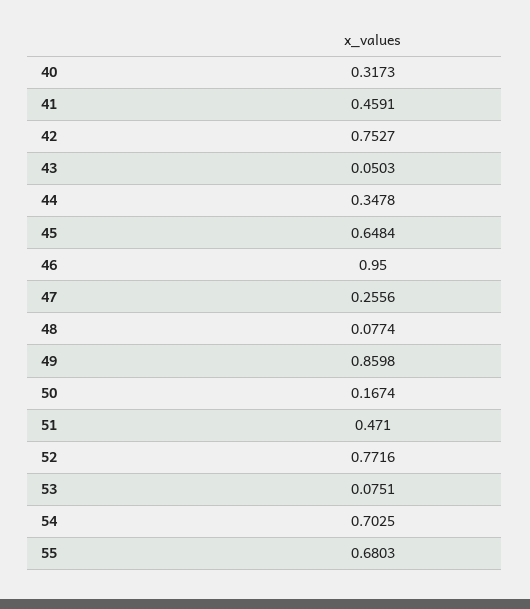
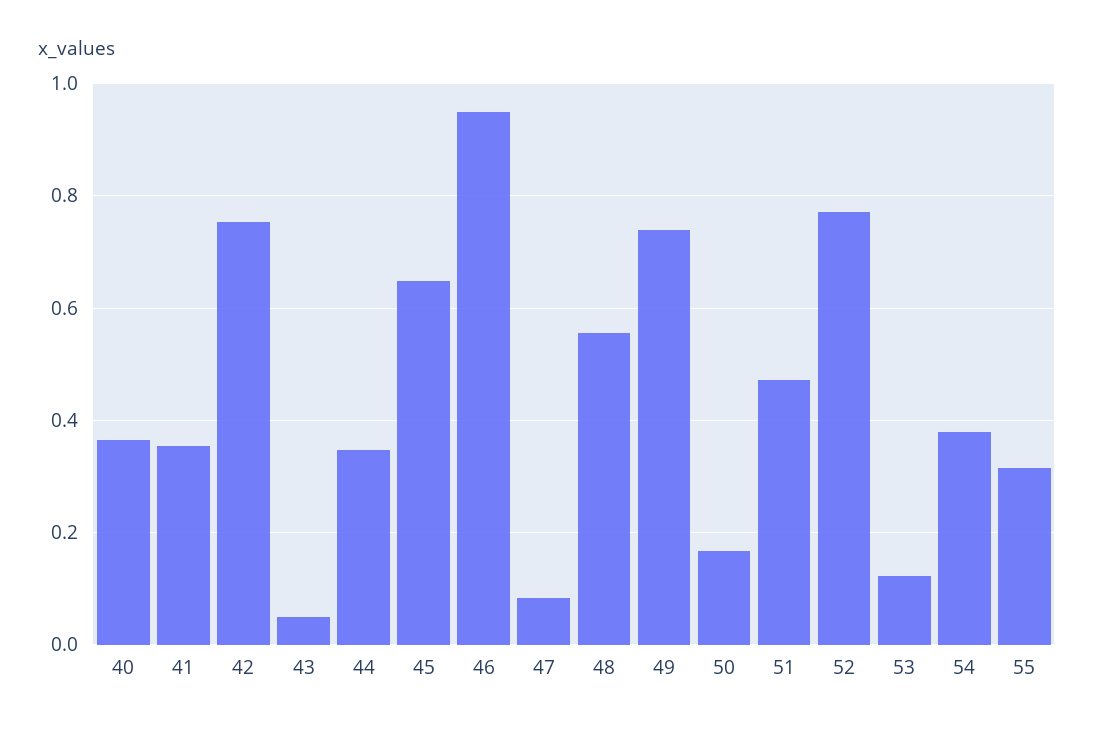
  {
-   "40": 0.3173,
+   "40": 0.36,
-   "41": 0.4591,
+   "41": 0.36,
    "42": 0.7527,
    "43": 0.0503,
    "44": 0.3478,
    "45": 0.6484,
    "46": 0.95,
-   "47": 0.2556,
+   "47": 0.08,
-   "48": 0.0774,
+   "48": 0.56,
-   "49": 0.8598,
+   "49": 0.74,
    "50": 0.1674,
    "51": 0.471,
    "52": 0.7716,
-   "53": 0.0751,
+   "53": 0.12,
-   "54": 0.7025,
+   "54": 0.38,
-   "55": 0.6803
+   "55": 0.32
  }

